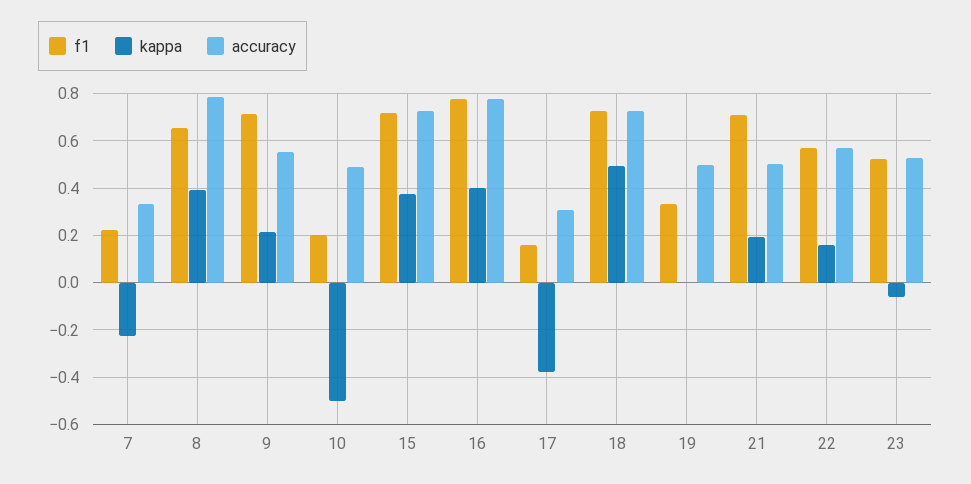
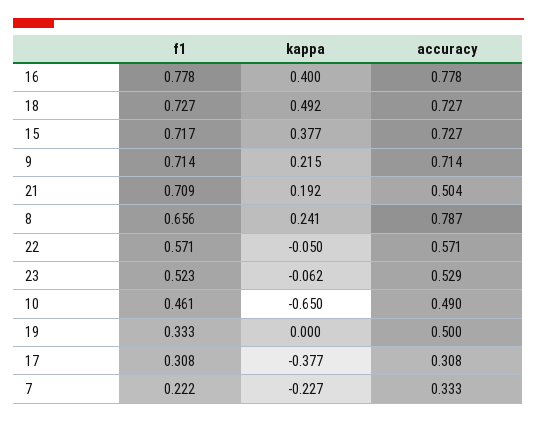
  {
    "f1": {
      "7": 0.222,
      "8": 0.656,
      "9": 0.714,
-     "10": 0.2,
+     "10": 0.461,
      "15": 0.717,
      "16": 0.778,
-     "17": 0.15,
+     "17": 0.308,
      "18": 0.727,
      "19": 0.333,
      "21": 0.709,
      "22": 0.571,
      "23": 0.523
    },
    "kappa": {
      "7": -0.227,
-     "8": 0.4,
+     "8": 0.241,
      "9": 0.215,
-     "10": -0.5,
+     "10": -0.65,
      "15": 0.377,
      "16": 0.4,
      "17": -0.377,
      "18": 0.492,
      "19": 0,
      "21": 0.192,
-     "22": 0.15,
+     "22": -0.05,
      "23": -0.062
    },
    "accuracy": {
      "7": 0.333,
      "8": 0.787,
-     "9": 0.55,
+     "9": 0.714,
      "10": 0.49,
      "15": 0.727,
      "16": 0.778,
      "17": 0.308,
      "18": 0.727,
      "19": 0.5,
      "21": 0.504,
      "22": 0.571,
      "23": 0.529
    }
  }

